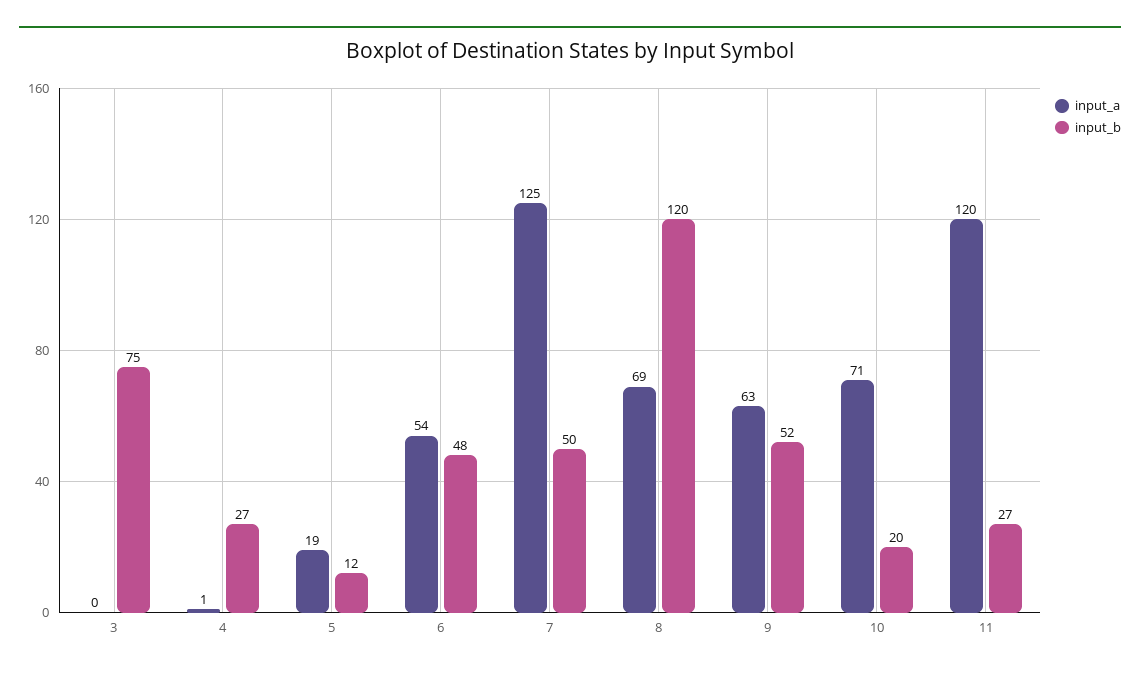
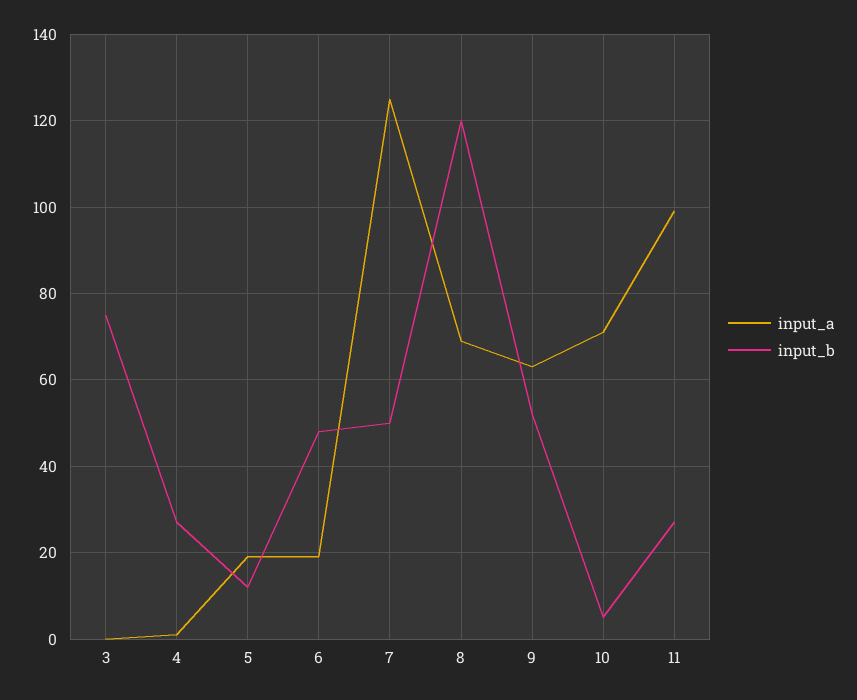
  {
    "input_a": {
      "3": 0,
      "4": 1,
      "5": 19,
-     "6": 54,
+     "6": 20,
      "7": 125,
      "8": 69,
      "9": 63,
      "10": 71,
-     "11": 120
+     "11": 100
    },
    "input_b": {
      "3": 75,
      "4": 27,
      "5": 12,
      "6": 48,
      "7": 50,
      "8": 120,
      "9": 52,
-     "10": 20,
+     "10": 5,
      "11": 27
    }
  }

